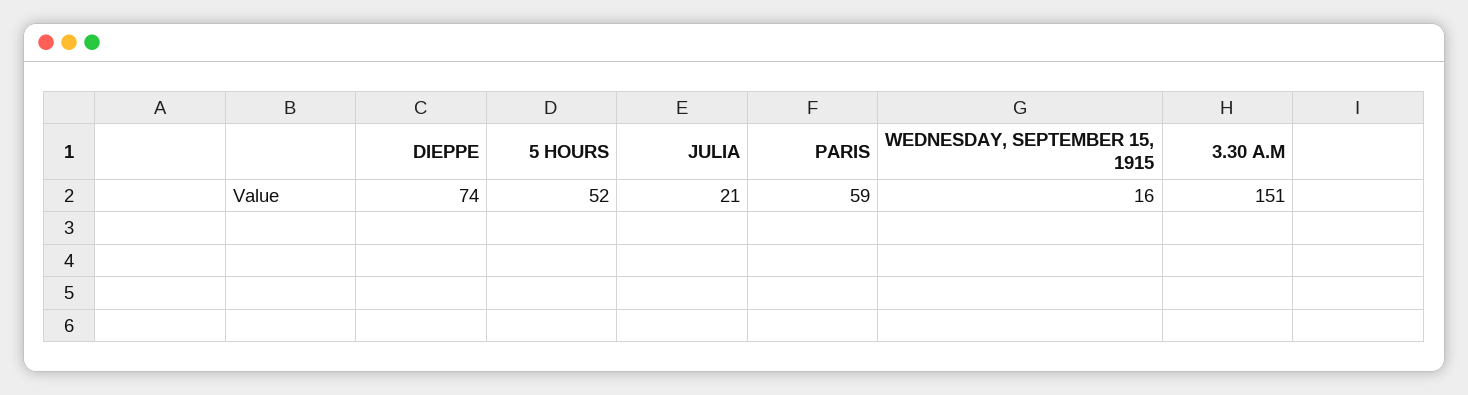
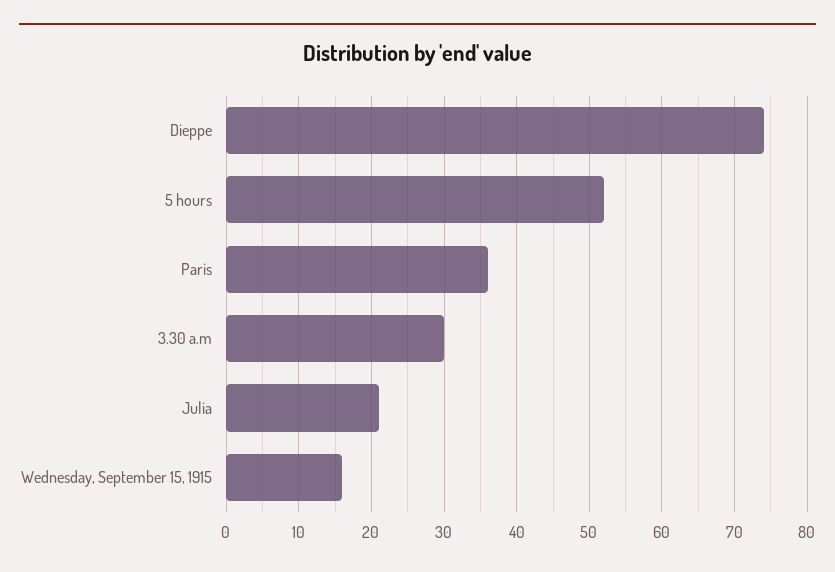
  {
    "DIEPPE": 74,
    "5 HOURS": 52,
    "JULIA": 21,
-   "PARIS": 59,
+   "PARIS": 36,
    "WEDNESDAY, SEPTEMBER 15, 1915": 16,
-   "3.30 A.M": 151
+   "3.30 A.M": 30
  }

